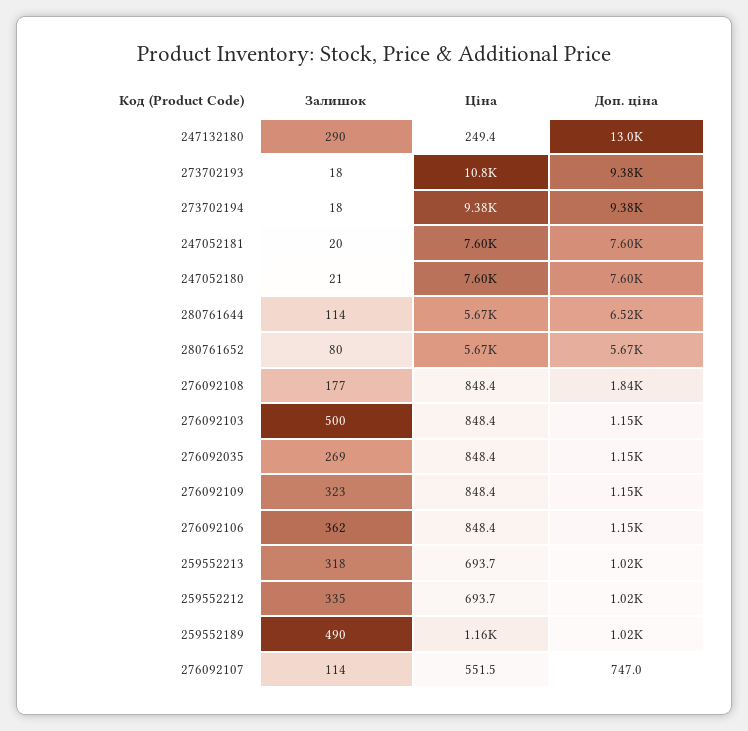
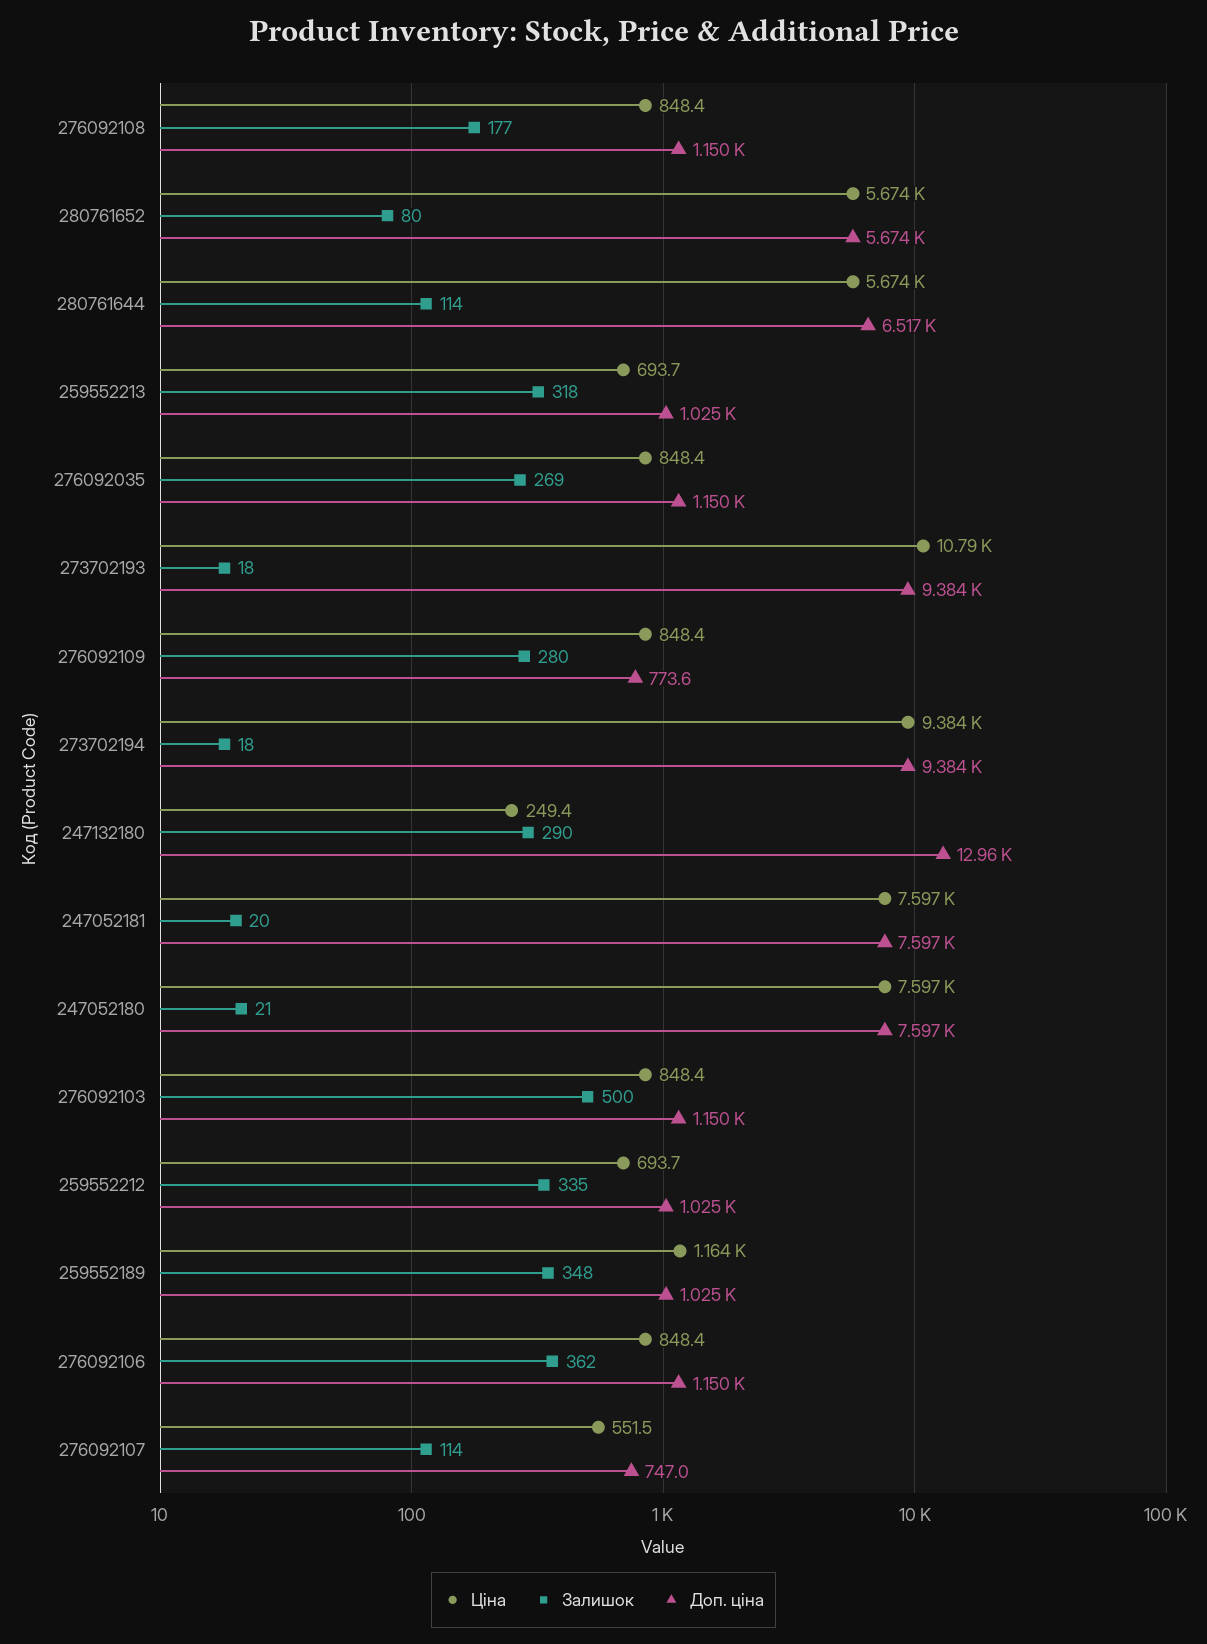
  {
    "Залишок": {
      "247132180": 290,
      "273702193": 18,
      "273702194": 18,
      "247052181": 20,
      "247052180": 21,
      "280761644": 114,
      "280761652": 80,
      "276092108": 177,
      "276092103": 500,
      "276092035": 269,
-     "276092109": 323,
+     "276092109": 280,
      "276092106": 362,
      "259552213": 318,
      "259552212": 335,
-     "259552189": 490,
+     "259552189": 348,
      "276092107": 114
    },
    "Ціна": {
      "247132180": 249.4,
      "273702193": 10790,
      "273702194": 9384,
      "247052181": 7597,
      "247052180": 7597,
      "280761644": 5674,
      "280761652": 5674,
      "276092108": 848.4,
      "276092103": 848.4,
      "276092035": 848.4,
      "276092109": 848.4,
      "276092106": 848.4,
      "259552213": 693.7,
      "259552212": 693.7,
      "259552189": 1164,
      "276092107": 551.5
    },
    "Доп. ціна": {
      "247132180": 12960,
      "273702193": 9384,
      "273702194": 9384,
      "247052181": 7597,
      "247052180": 7597,
      "280761644": 6517,
      "280761652": 5674,
-     "276092108": 1840,
+     "276092108": 1150,
      "276092103": 1150,
      "276092035": 1150,
-     "276092109": 1150,
+     "276092109": 773.6,
      "276092106": 1150,
      "259552213": 1025,
      "259552212": 1025,
      "259552189": 1025,
      "276092107": 747
    }
  }

